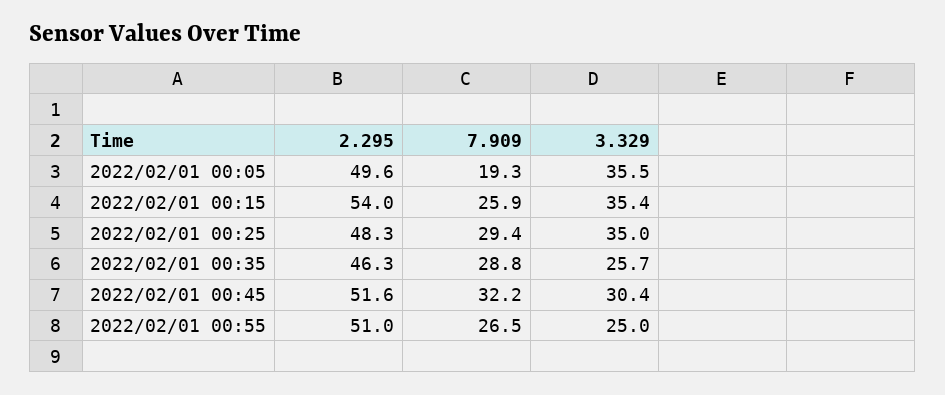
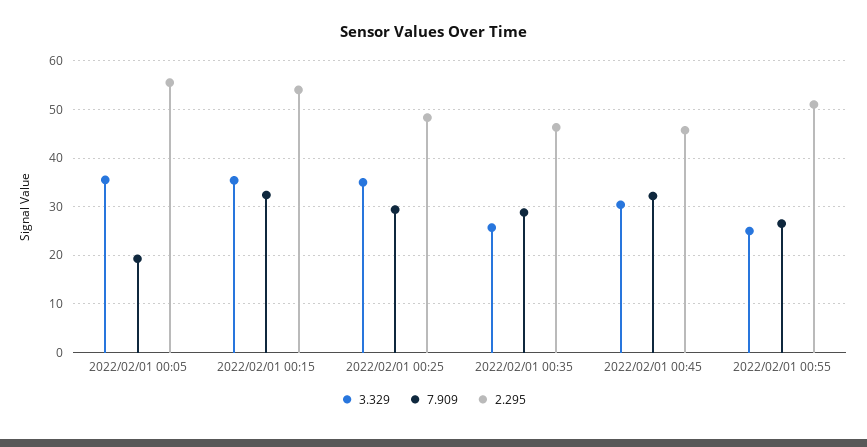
  {
    "2.295": {
-     "2022/02/01 00:05": 49.6,
+     "2022/02/01 00:05": 56,
      "2022/02/01 00:15": 54,
      "2022/02/01 00:25": 48.3,
      "2022/02/01 00:35": 46.3,
-     "2022/02/01 00:45": 51.6,
+     "2022/02/01 00:45": 46,
      "2022/02/01 00:55": 51
    },
    "7.909": {
      "2022/02/01 00:05": 19.3,
-     "2022/02/01 00:15": 25.9,
+     "2022/02/01 00:15": 32,
      "2022/02/01 00:25": 29.4,
      "2022/02/01 00:35": 28.8,
      "2022/02/01 00:45": 32.2,
      "2022/02/01 00:55": 26.5
    },
    "3.329": {
      "2022/02/01 00:05": 35.5,
      "2022/02/01 00:15": 35.4,
      "2022/02/01 00:25": 35,
      "2022/02/01 00:35": 25.7,
      "2022/02/01 00:45": 30.4,
      "2022/02/01 00:55": 25
    }
  }

